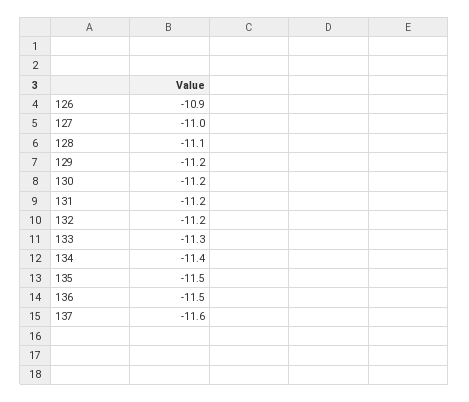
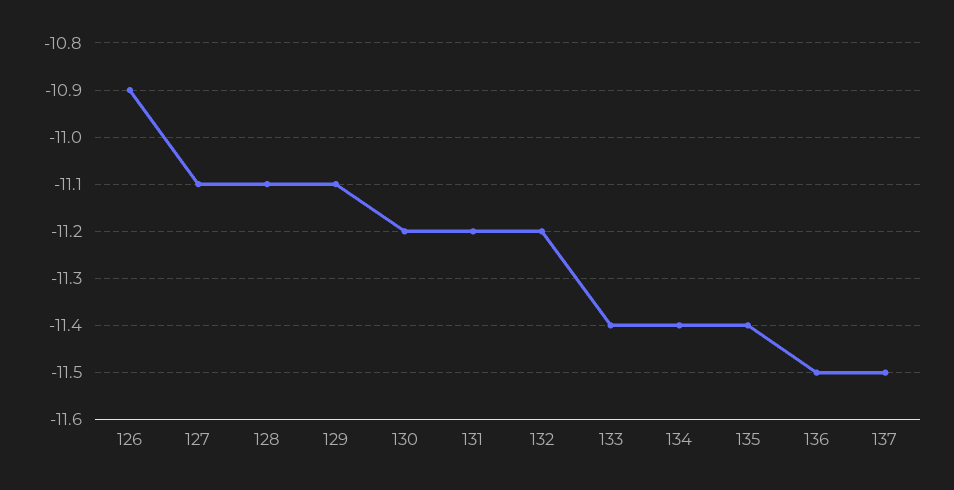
  {
    "126": -10.9,
-   "127": -11,
+   "127": -11.1,
    "128": -11.1,
-   "129": -11.2,
+   "129": -11.1,
    "130": -11.2,
    "131": -11.2,
    "132": -11.2,
-   "133": -11.3,
+   "133": -11.4,
    "134": -11.4,
-   "135": -11.5,
+   "135": -11.4,
    "136": -11.5,
-   "137": -11.6
+   "137": -11.5
  }

